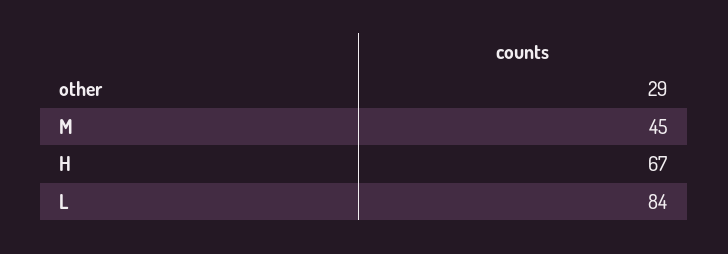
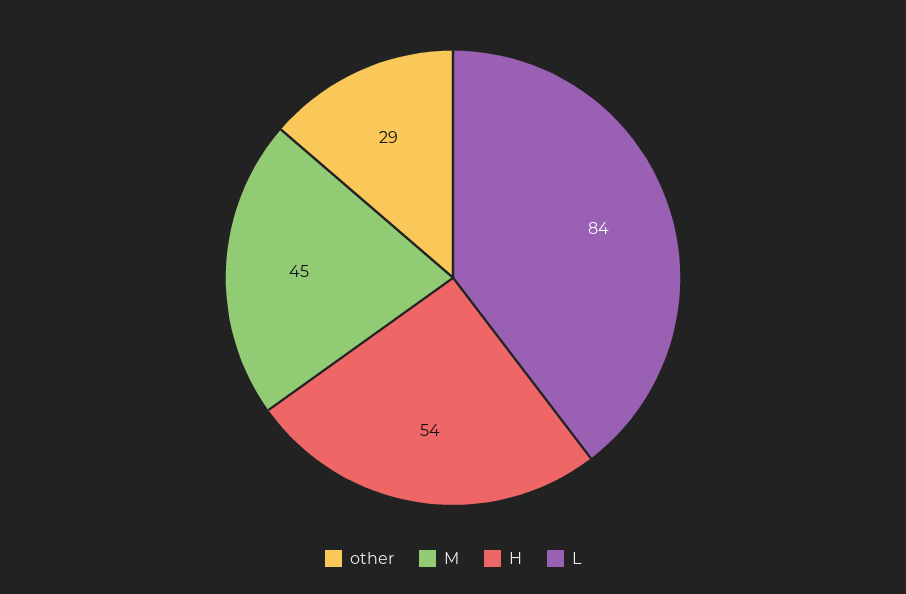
  {
    "other": 29,
    "M": 45,
-   "H": 67,
+   "H": 54,
    "L": 84
  }

